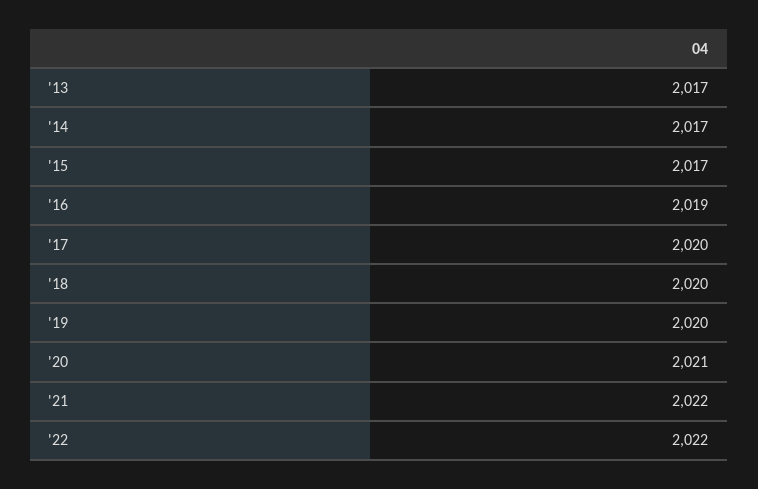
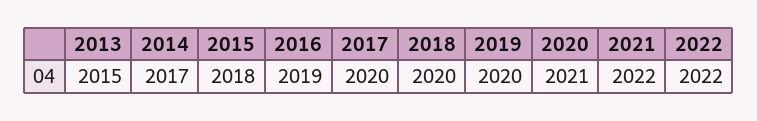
  {
-   "'13": 2017,
+   "'13": 2015,
    "'14": 2017,
-   "'15": 2017,
+   "'15": 2018,
    "'16": 2019,
    "'17": 2020,
    "'18": 2020,
    "'19": 2020,
    "'20": 2021,
    "'21": 2022,
    "'22": 2022
  }

